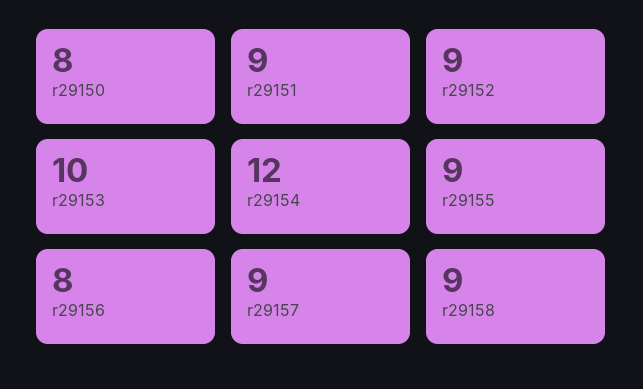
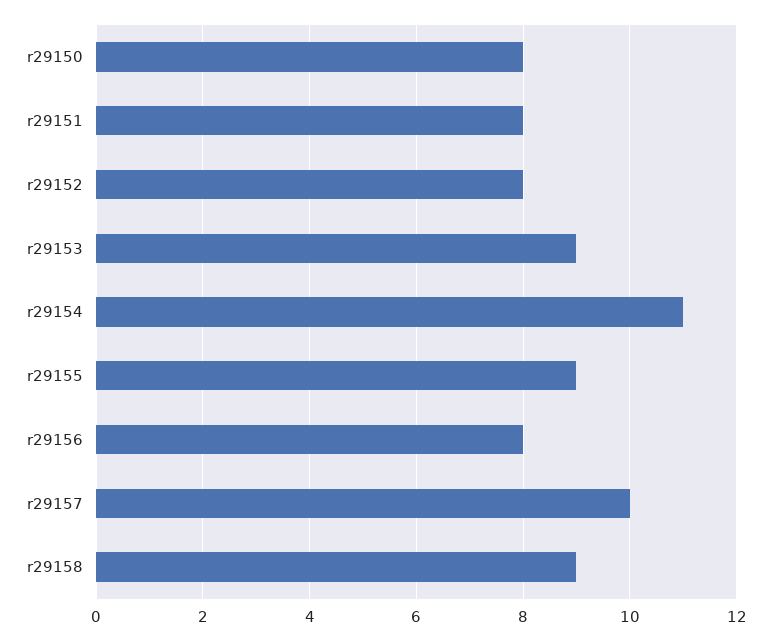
  {
    "r29150": 8,
-   "r29151": 9,
+   "r29151": 8,
-   "r29152": 9,
+   "r29152": 8,
-   "r29153": 10,
+   "r29153": 9,
-   "r29154": 12,
+   "r29154": 11,
    "r29155": 9,
    "r29156": 8,
-   "r29157": 9,
+   "r29157": 10,
    "r29158": 9
  }

